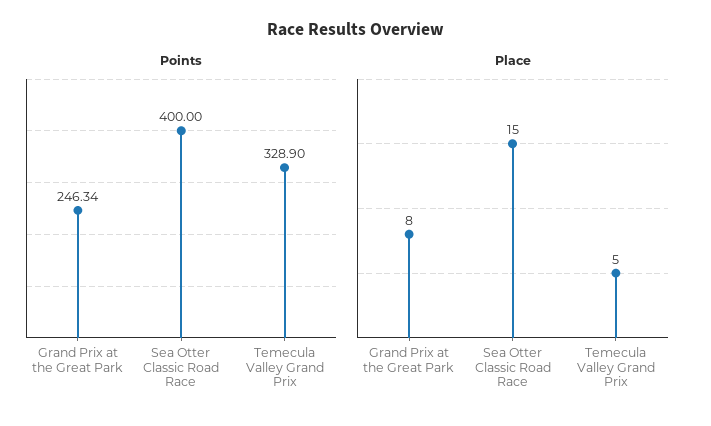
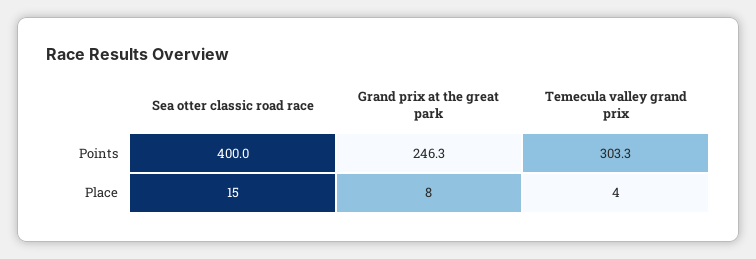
  {
    "Points": {
      "Grand Prix at the Great Park": 246.34,
      "Sea Otter Classic Road Race": 400,
-     "Temecula Valley Grand Prix": 328.9
+     "Temecula Valley Grand Prix": 303.3
    },
    "Place": {
      "Grand Prix at the Great Park": 8,
      "Sea Otter Classic Road Race": 15,
-     "Temecula Valley Grand Prix": 5
+     "Temecula Valley Grand Prix": 4
    }
  }

